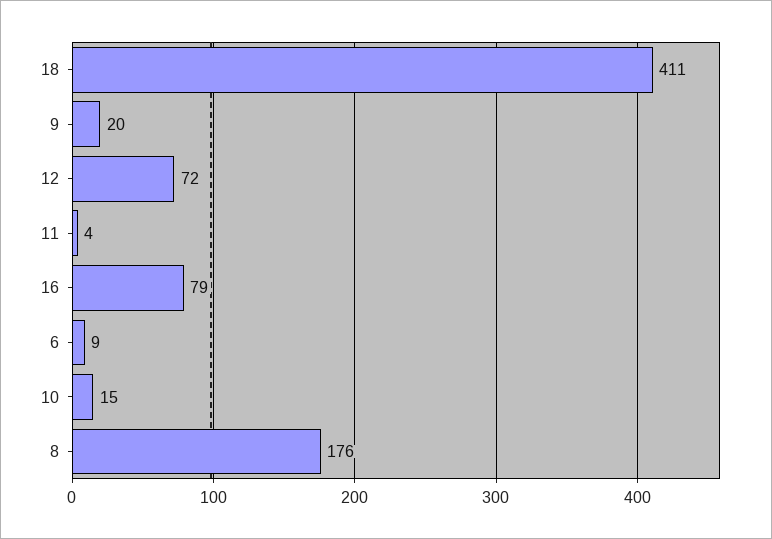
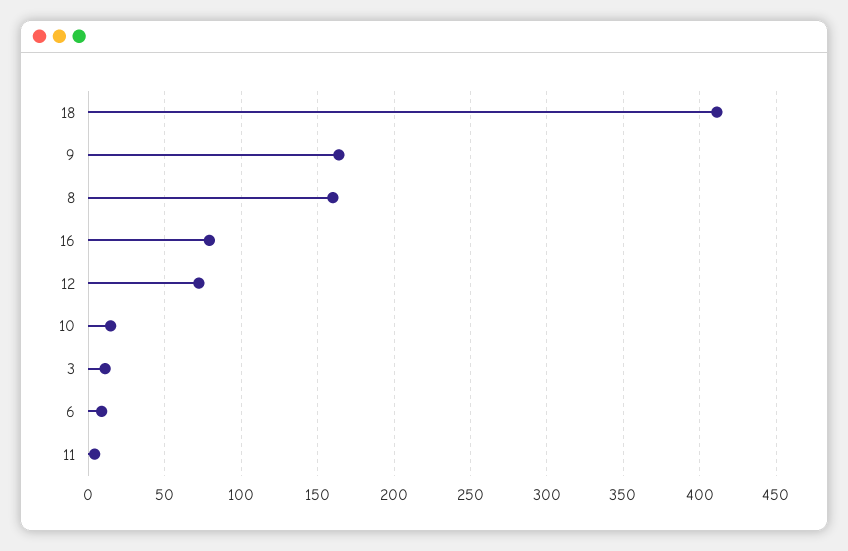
  {
    "18": 411,
-   "9": 20,
+   "9": 165,
    "12": 72,
    "11": 4,
    "16": 79,
    "6": 9,
    "10": 15,
-   "8": 176
+   "8": 160,
+   "3": 10
  }

